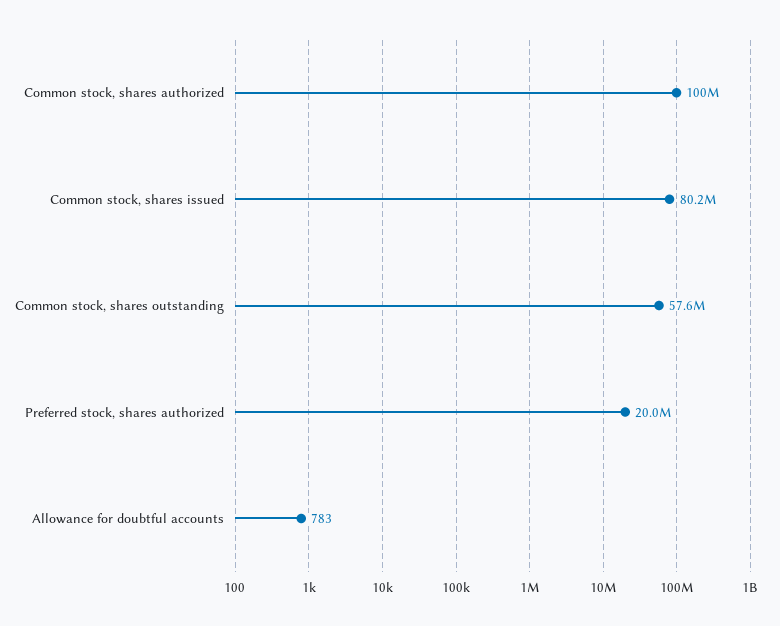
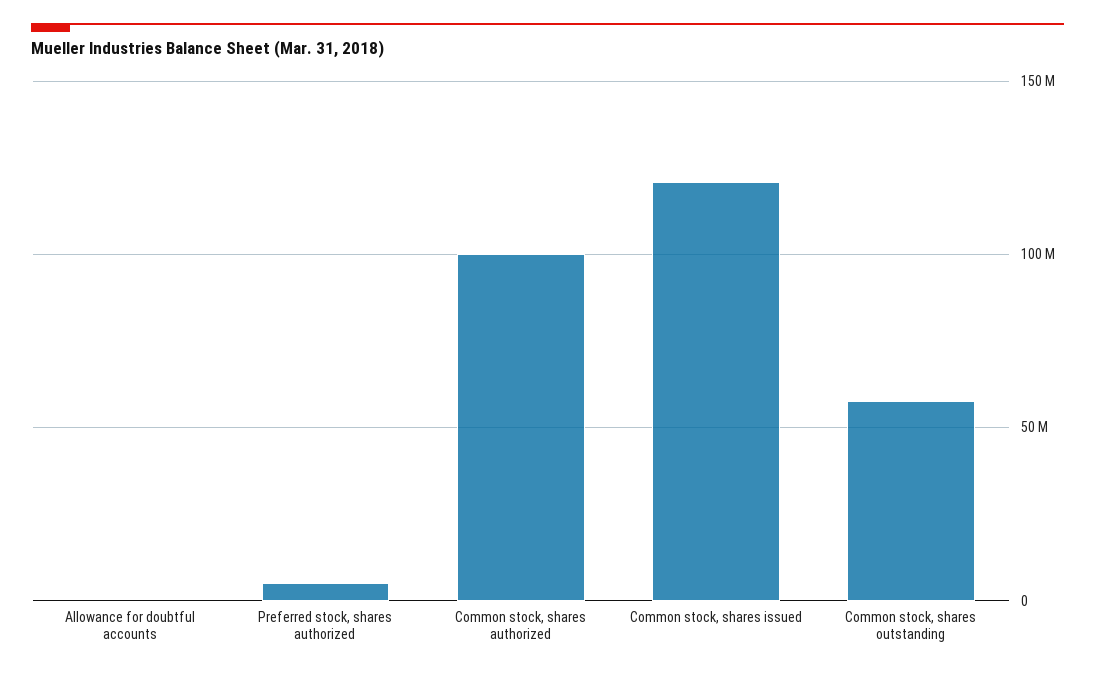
  {
    "Common stock, shares authorized": 100000000,
-   "Common stock, shares issued": 80200000,
+   "Common stock, shares issued": 120000000,
    "Common stock, shares outstanding": 57600000,
-   "Preferred stock, shares authorized": 20000000,
+   "Preferred stock, shares authorized": 5000000,
    "Allowance for doubtful accounts": 783
  }

